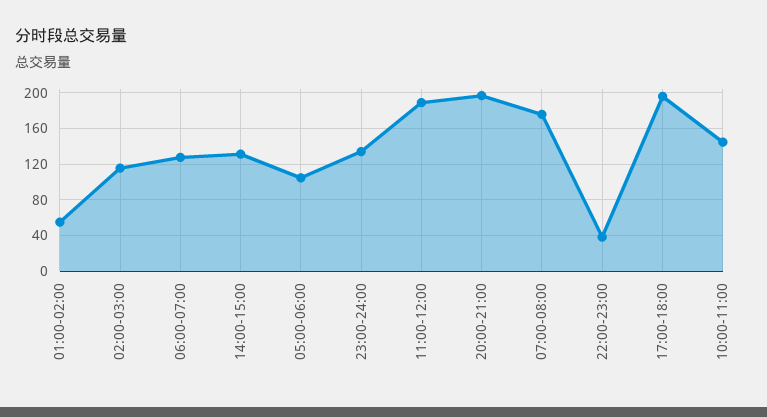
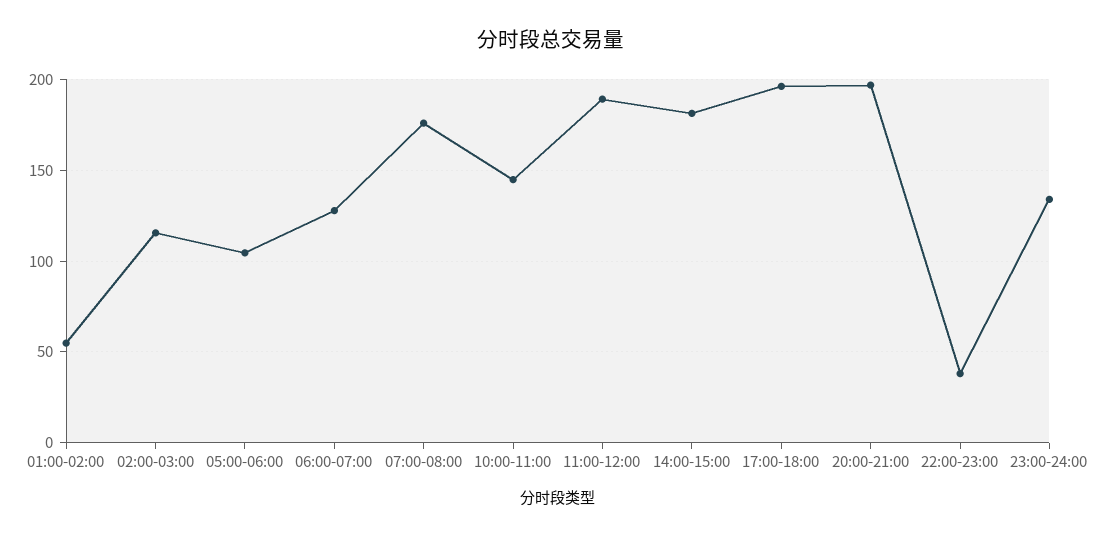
  {
    "01:00-02:00": 55,
    "02:00-03:00": 115,
    "06:00-07:00": 130,
-   "14:00-15:00": 130,
+   "14:00-15:00": 180,
    "05:00-06:00": 105,
    "23:00-24:00": 135,
    "11:00-12:00": 190,
    "20:00-21:00": 195,
    "07:00-08:00": 175,
    "22:00-23:00": 40,
    "17:00-18:00": 195,
    "10:00-11:00": 145
  }

